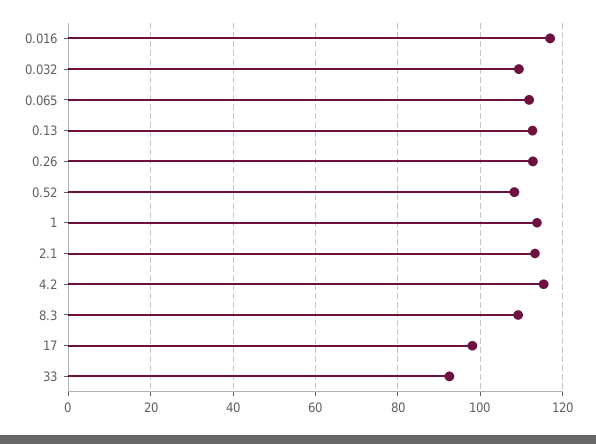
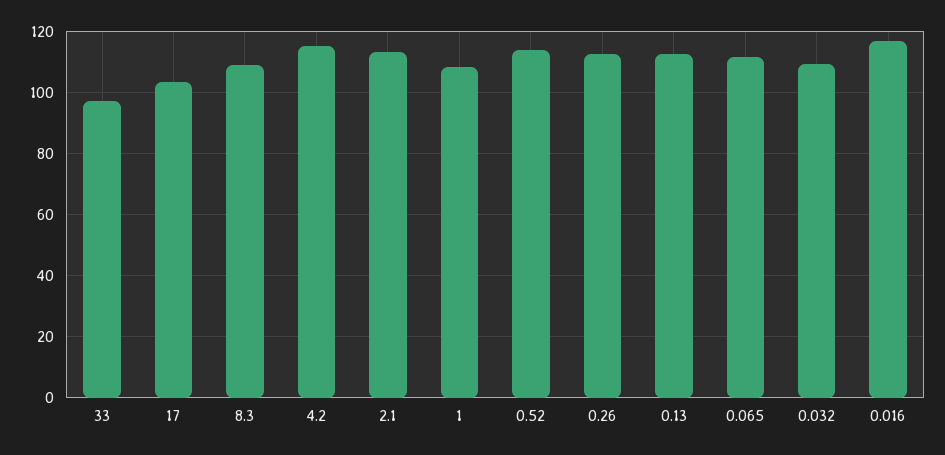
  {
    "0.016": 118,
    "0.032": 110,
    "0.065": 112,
    "0.13": 112,
    "0.26": 112,
-   "0.52": 108,
+   "0.52": 114,
-   "1": 114,
+   "1": 108,
    "2.1": 114,
    "4.2": 116,
    "8.3": 110,
-   "17": 98,
+   "17": 104,
-   "33": 92
+   "33": 98
  }

